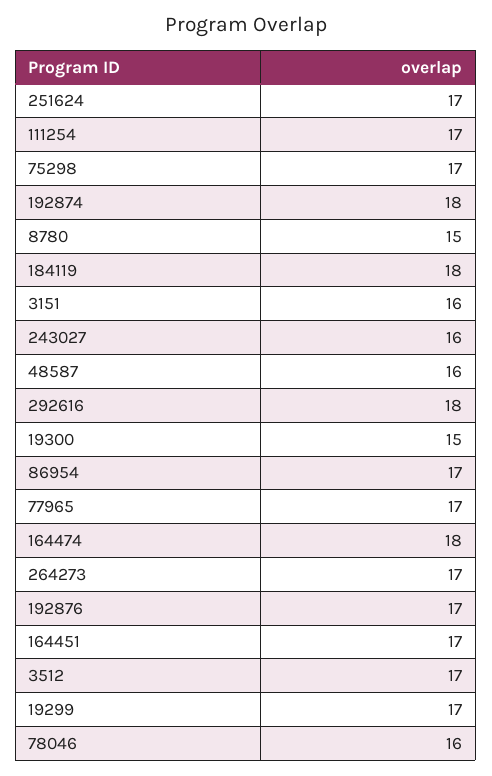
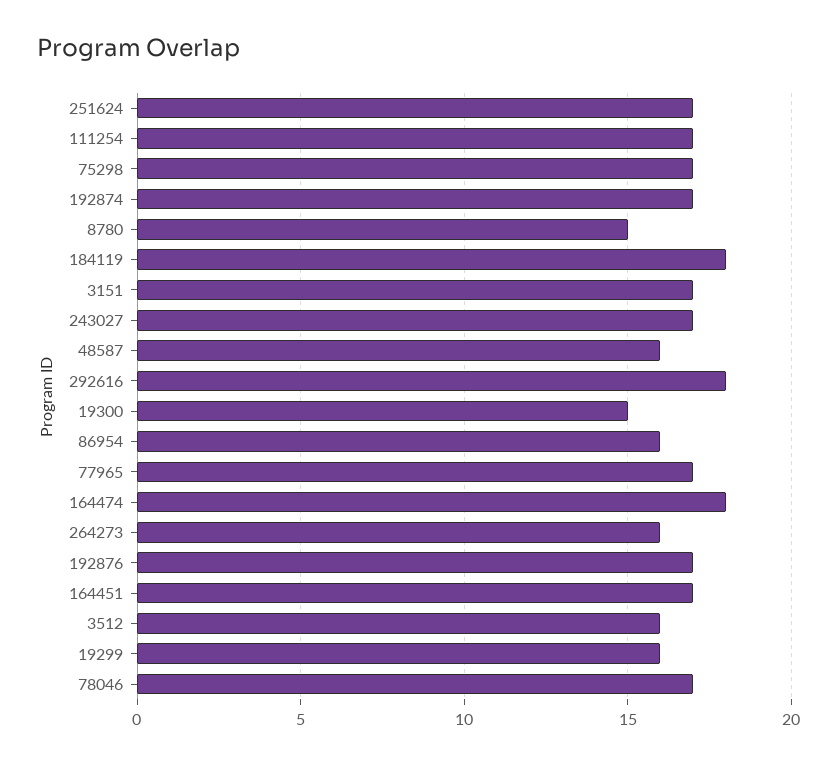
  {
    "251624": 17,
    "111254": 17,
    "75298": 17,
-   "192874": 18,
+   "192874": 17,
    "8780": 15,
    "184119": 18,
-   "3151": 16,
+   "3151": 17,
-   "243027": 16,
+   "243027": 17,
    "48587": 16,
    "292616": 18,
    "19300": 15,
-   "86954": 17,
+   "86954": 16,
    "77965": 17,
    "164474": 18,
-   "264273": 17,
+   "264273": 16,
    "192876": 17,
    "164451": 17,
-   "3512": 17,
+   "3512": 16,
-   "19299": 17,
+   "19299": 16,
-   "78046": 16
+   "78046": 17
  }

